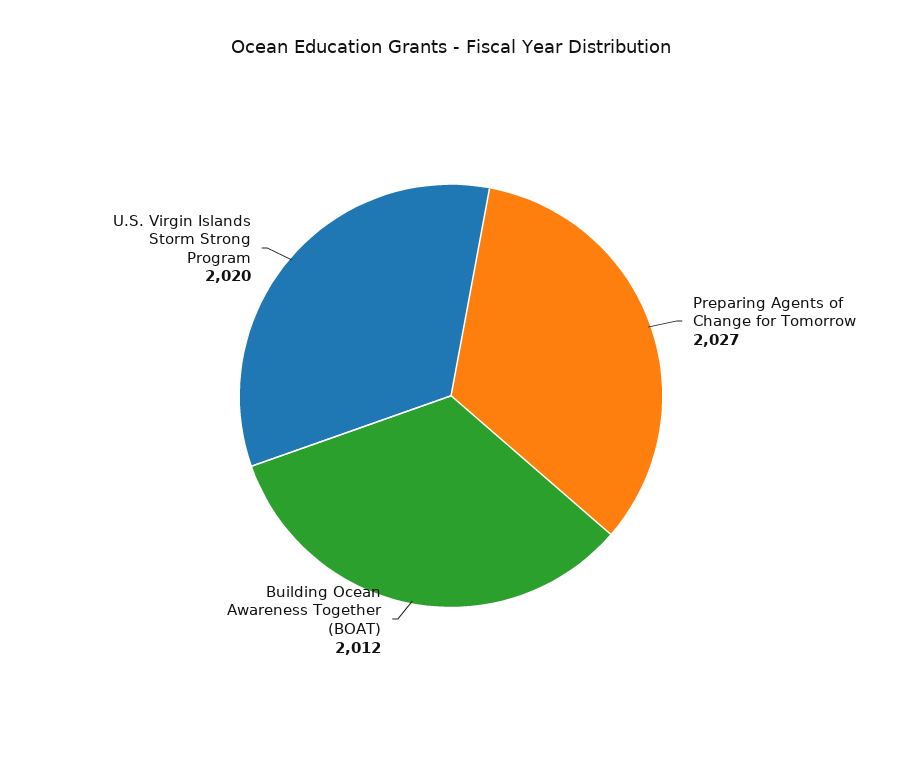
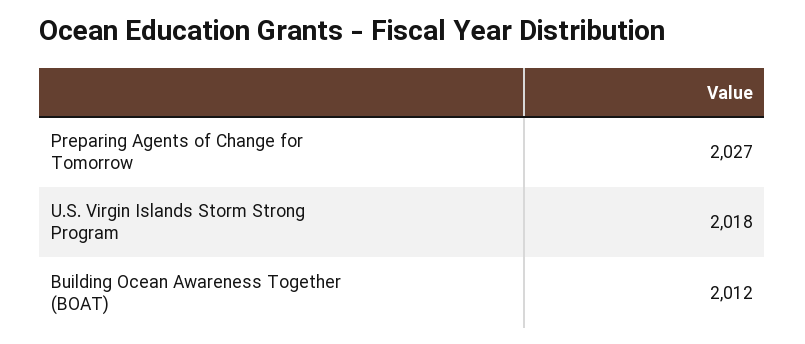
  {
    "Preparing Agents of Change for Tomorrow": 2027,
    "Building Ocean Awareness Together (BOAT)": 2012,
-   "U.S. Virgin Islands Storm Strong Program": 2020
+   "U.S. Virgin Islands Storm Strong Program": 2018
  }

